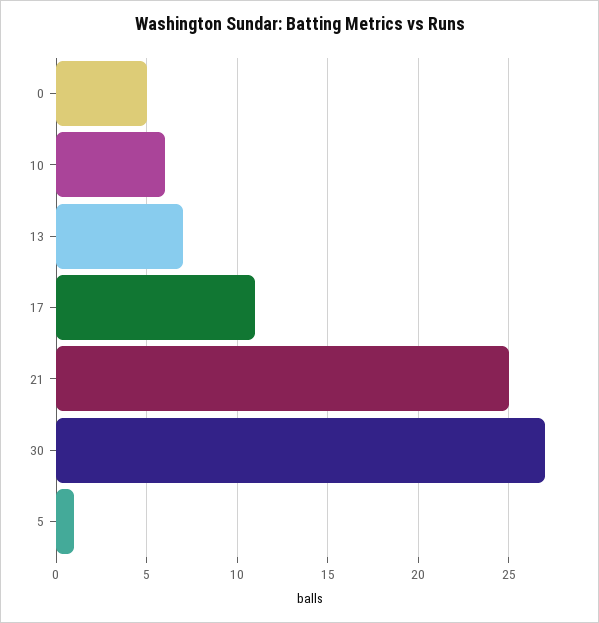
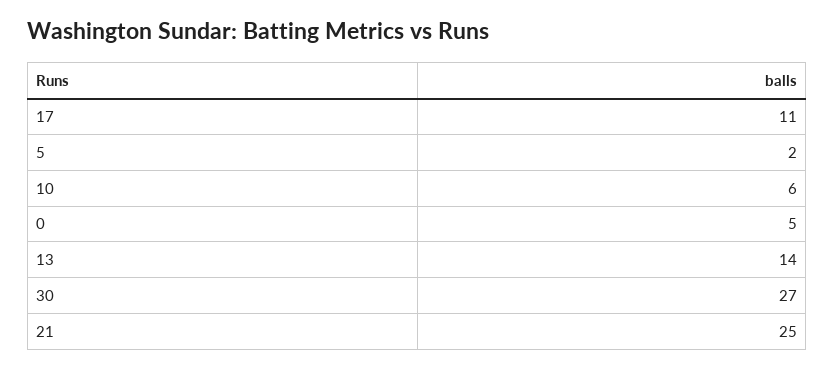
  {
    "0": 5,
    "10": 6,
-   "13": 7,
+   "13": 14,
    "17": 11,
    "21": 25,
    "30": 27,
-   "5": 1
+   "5": 2
  }

